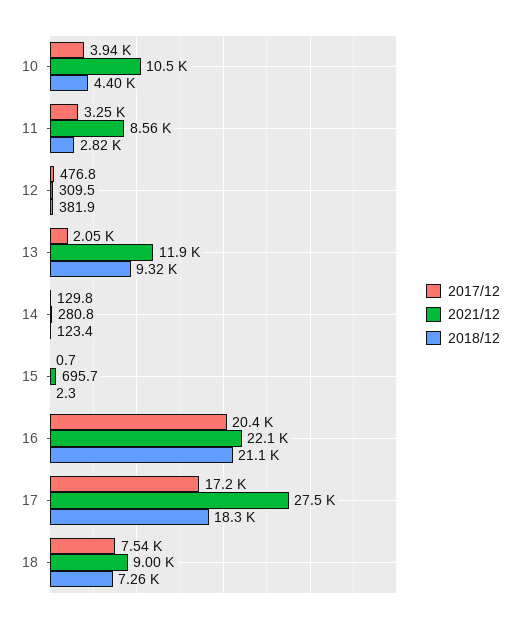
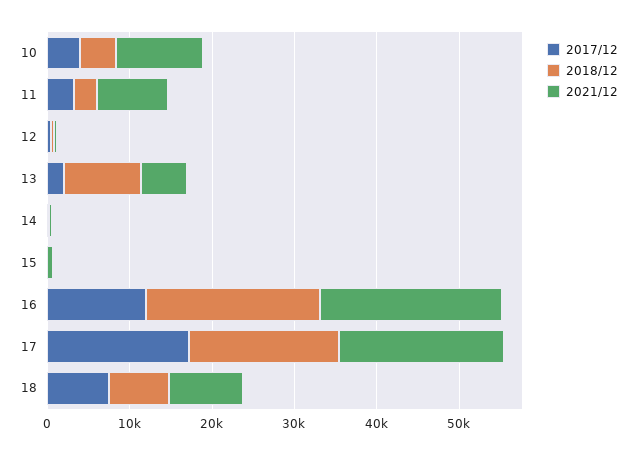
  {
    "2017/12": {
      "10": 3940,
      "11": 3250,
      "12": 476.8,
      "13": 2050,
      "14": 129.8,
      "15": 0.7,
-     "16": 20400,
+     "16": 12000,
      "17": 17200,
      "18": 7540
    },
    "2021/12": {
      "10": 10500,
      "11": 8560,
      "12": 309.5,
-     "13": 11900,
+     "13": 6000,
      "14": 280.8,
      "15": 695.7,
      "16": 22100,
-     "17": 27500,
+     "17": 20000,
      "18": 9000
    },
    "2018/12": {
      "10": 4400,
      "11": 2820,
      "12": 381.9,
      "13": 9320,
      "14": 123.4,
      "15": 2.3,
      "16": 21100,
      "17": 18300,
      "18": 7260
    }
  }

